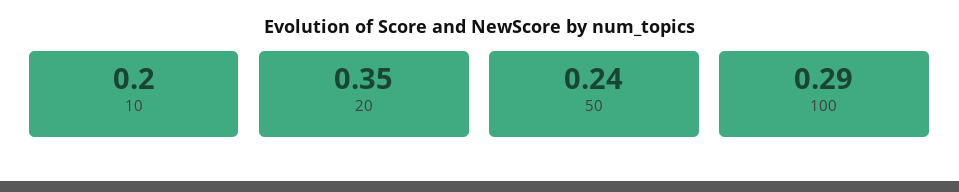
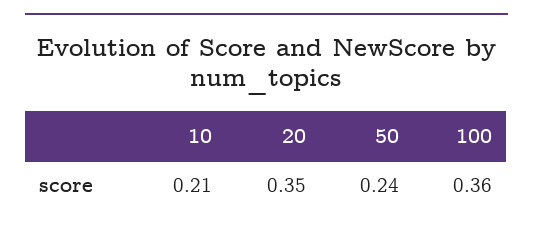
  {
-   "10": 0.2,
+   "10": 0.21,
    "20": 0.35,
    "50": 0.24,
-   "100": 0.29
+   "100": 0.36
  }

